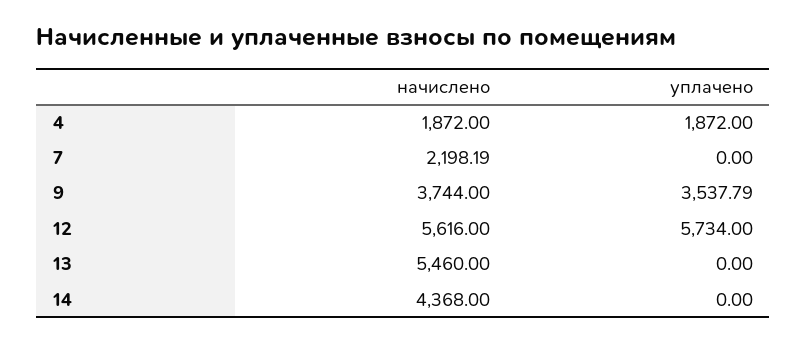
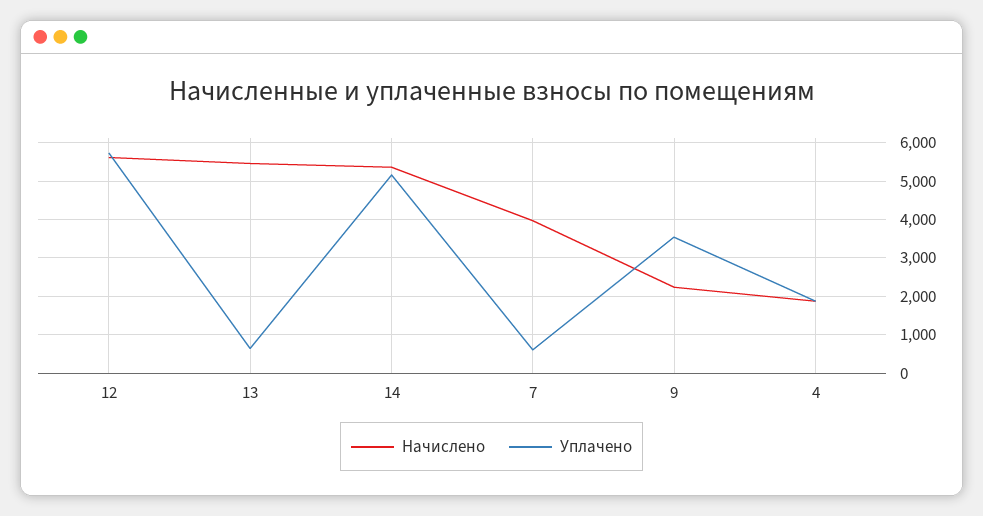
  {
    "начислено": {
      "4": 1872,
-     "7": 2198.19,
+     "7": 4000,
-     "9": 3744,
+     "9": 2200,
      "12": 5616,
      "13": 5460,
-     "14": 4368
+     "14": 5400
    },
    "уплачено": {
      "4": 1872,
-     "7": 0,
+     "7": 600,
      "9": 3537.79,
      "12": 5734,
-     "13": 0,
+     "13": 600,
-     "14": 0
+     "14": 5200
    }
  }

